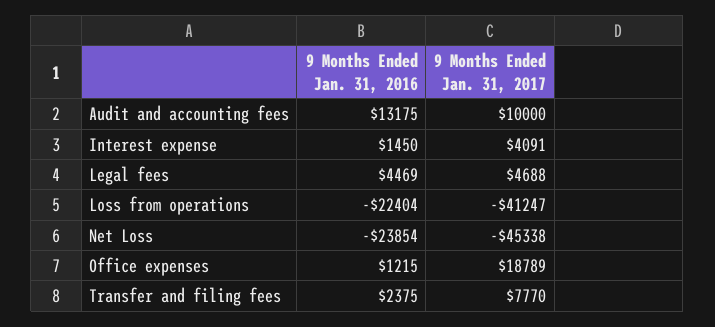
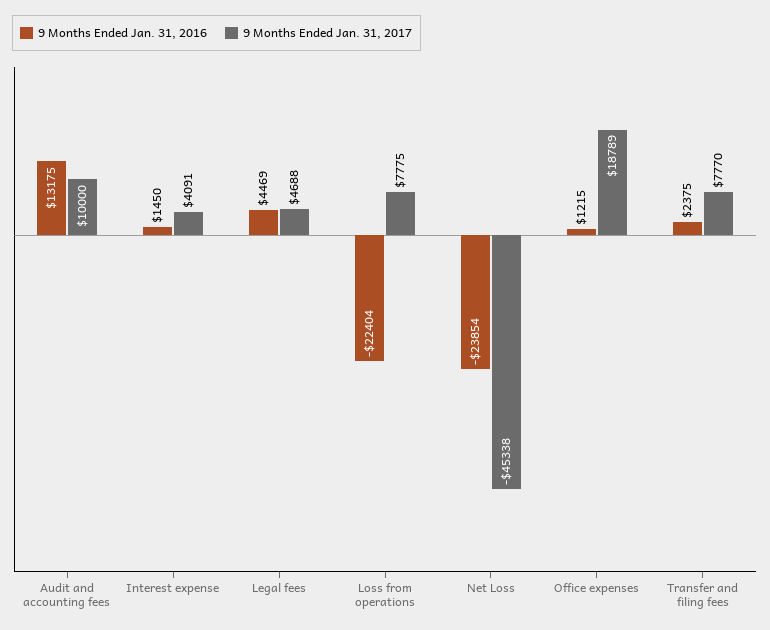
  {
    "9 Months Ended Jan. 31, 2016": {
      "Audit and accounting fees": 13175,
      "Interest expense": 1450,
      "Legal fees": 4469,
      "Loss from operations": -22404,
      "Net Loss": -23854,
      "Office expenses": 1215,
      "Transfer and filing fees": 2375
    },
    "9 Months Ended Jan. 31, 2017": {
      "Audit and accounting fees": 10000,
      "Interest expense": 4091,
      "Legal fees": 4688,
-     "Loss from operations": -41247,
+     "Loss from operations": 7775,
      "Net Loss": -45338,
      "Office expenses": 18789,
      "Transfer and filing fees": 7770
    }
  }

